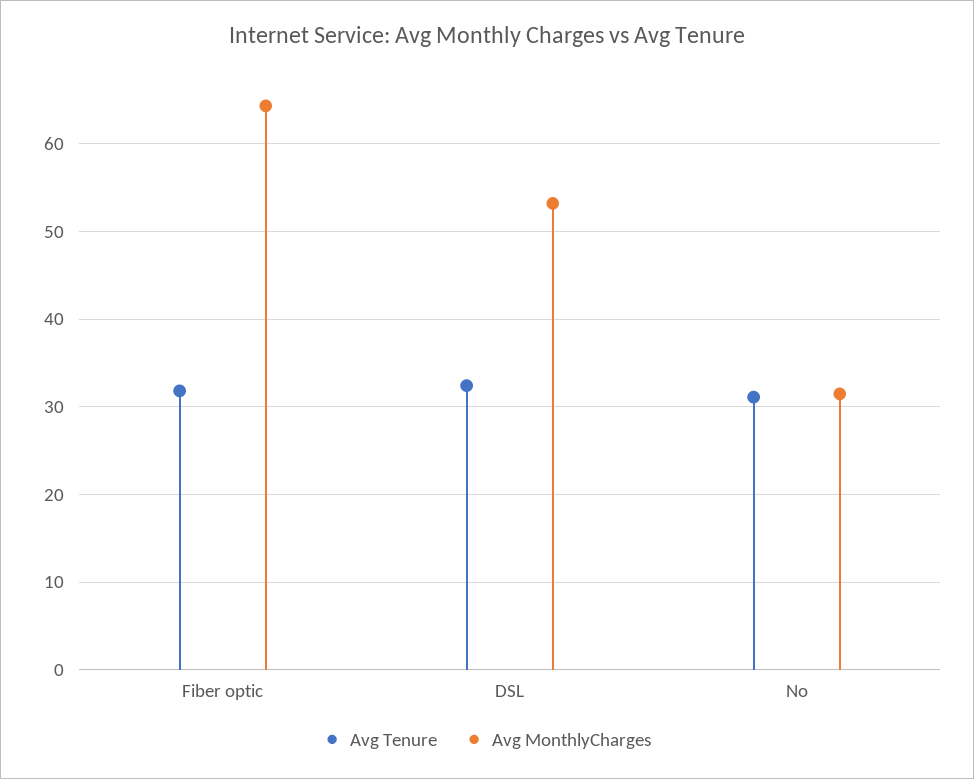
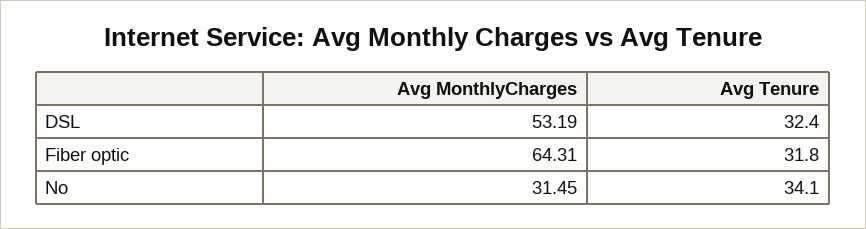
  {
    "Avg Tenure": {
      "Fiber optic": 31.8,
      "DSL": 32.4,
-     "No": 31
+     "No": 34.1
    },
    "Avg MonthlyCharges": {
      "Fiber optic": 64.31,
      "DSL": 53.19,
      "No": 31.45
    }
  }

